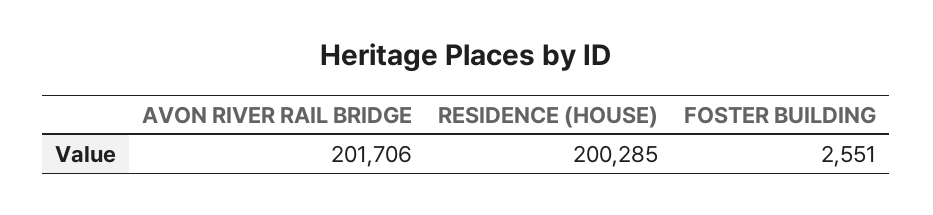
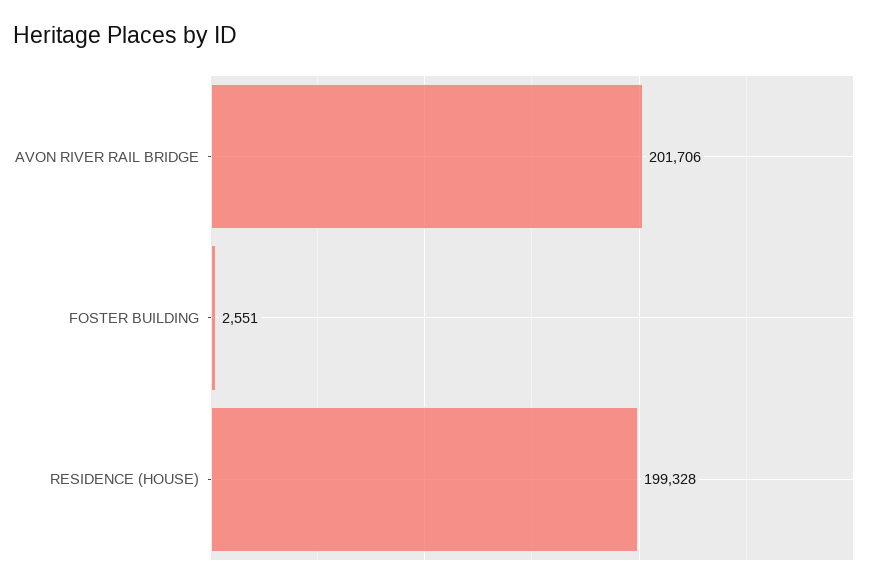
  {
    "AVON RIVER RAIL BRIDGE": 201706,
-   "RESIDENCE (HOUSE)": 200285,
+   "RESIDENCE (HOUSE)": 199328,
    "FOSTER BUILDING": 2551
  }

